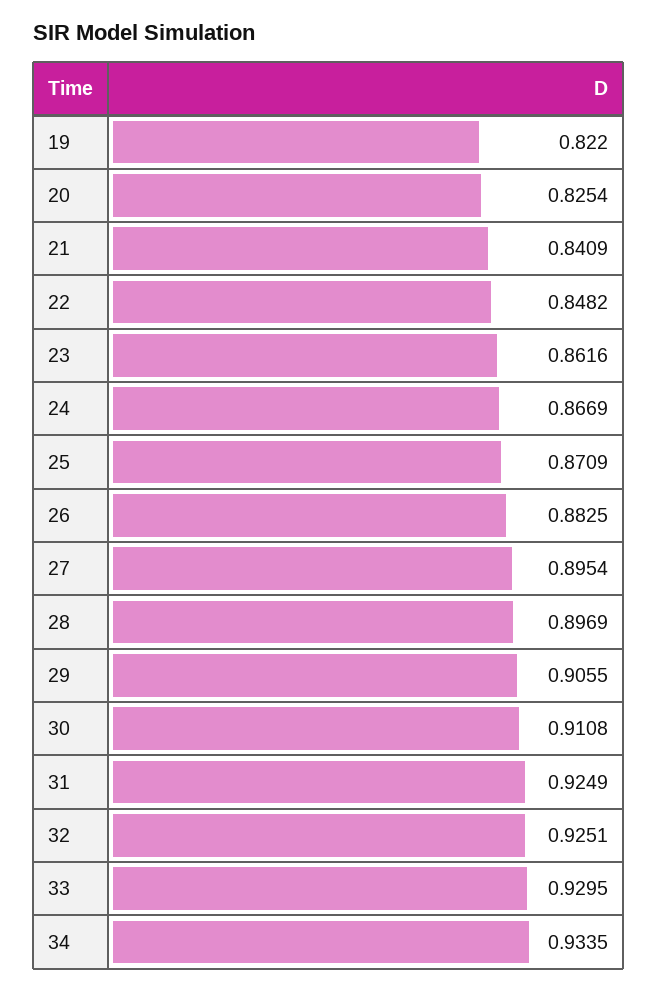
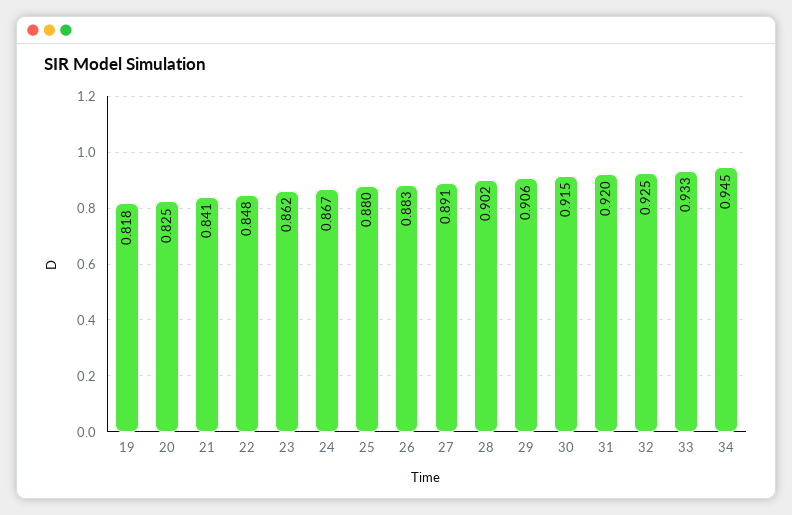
  {
-   "19": 0.822,
+   "19": 0.818,
    "20": 0.8254,
    "21": 0.8409,
    "22": 0.8482,
    "23": 0.8616,
    "24": 0.8669,
-   "25": 0.8709,
+   "25": 0.88,
    "26": 0.8825,
-   "27": 0.8954,
+   "27": 0.891,
-   "28": 0.8969,
+   "28": 0.902,
    "29": 0.9055,
-   "30": 0.9108,
+   "30": 0.915,
-   "31": 0.9249,
+   "31": 0.92,
    "32": 0.9251,
-   "33": 0.9295,
+   "33": 0.933,
-   "34": 0.9335
+   "34": 0.945
  }

